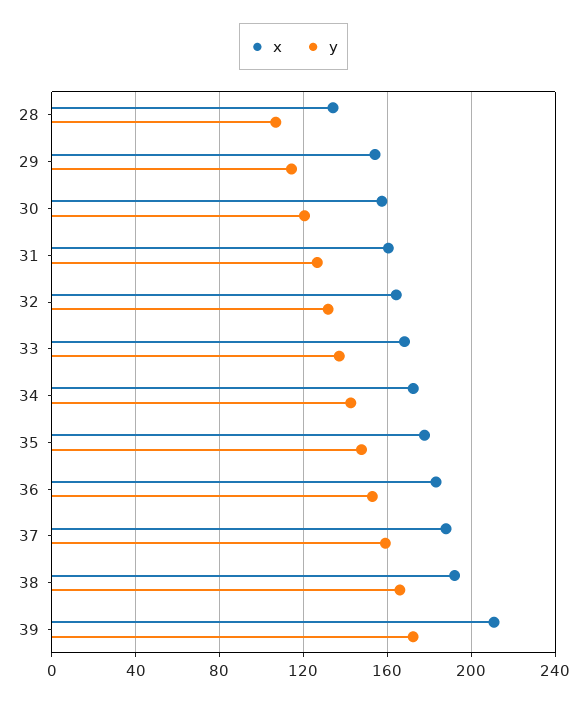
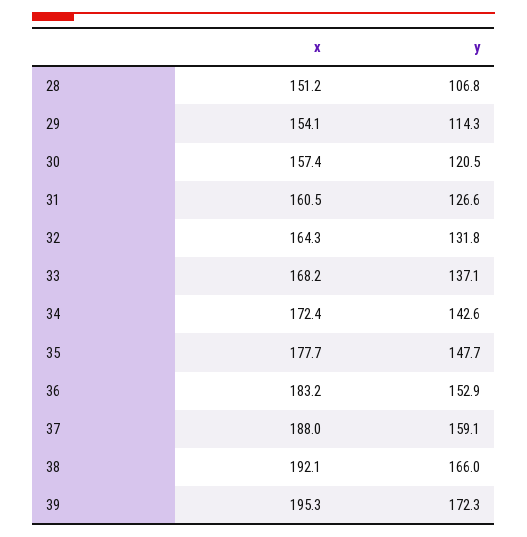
  {
    "x": {
-     "28": 135,
+     "28": 151.2,
      "29": 154.1,
      "30": 157.4,
      "31": 160.5,
      "32": 164.3,
      "33": 168.2,
      "34": 172.4,
      "35": 177.7,
      "36": 183.2,
      "37": 188,
      "38": 192.1,
-     "39": 210
+     "39": 195.3
    },
    "y": {
      "28": 106.8,
      "29": 114.3,
      "30": 120.5,
      "31": 126.6,
      "32": 131.8,
      "33": 137.1,
      "34": 142.6,
      "35": 147.7,
      "36": 152.9,
      "37": 159.1,
      "38": 166,
      "39": 172.3
    }
  }

